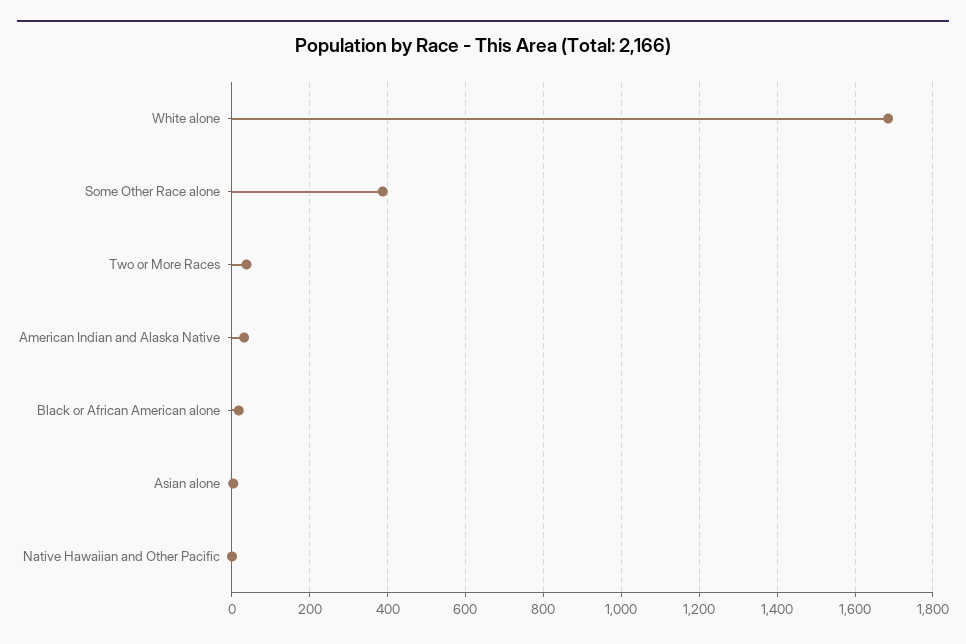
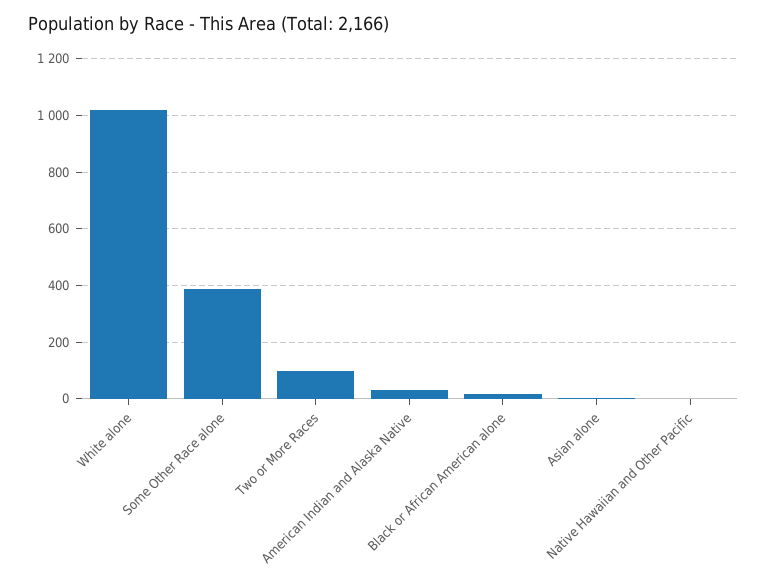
  {
-   "White alone": 1680,
+   "White alone": 1025,
    "Some Other Race alone": 380,
-   "Two or More Races": 40,
+   "Two or More Races": 100,
    "American Indian and Alaska Native": 40,
    "Black or African American alone": 20,
    "Asian alone": 0,
    "Native Hawaiian and Other Pacific": 0
  }

